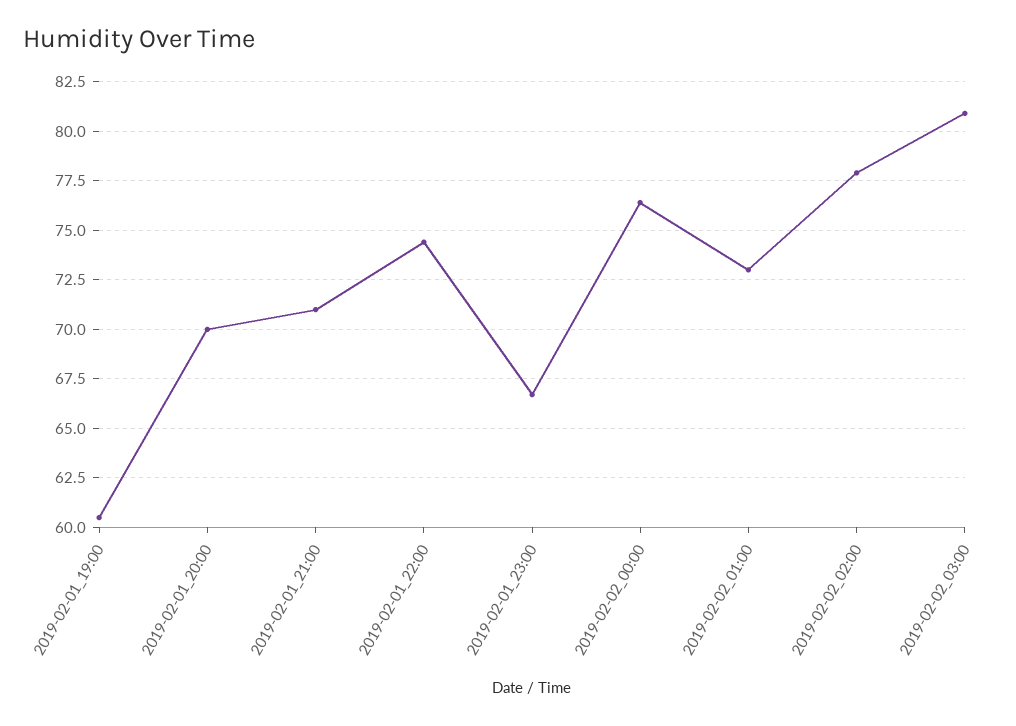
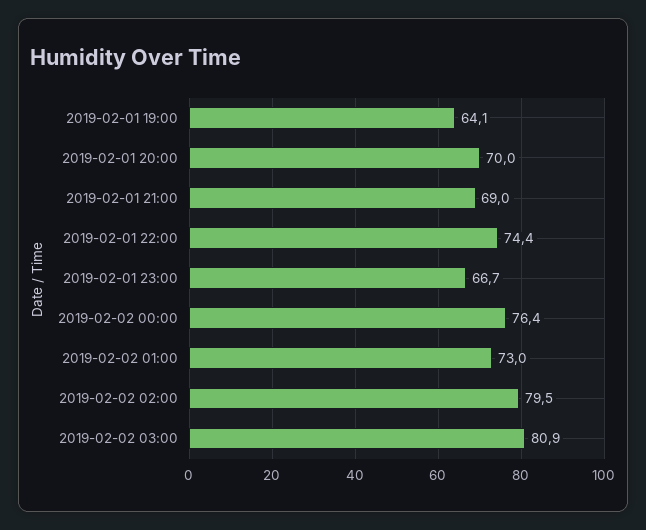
  {
-   "2019-02-01_19:00": 60.5,
+   "2019-02-01_19:00": 64.1,
    "2019-02-01_20:00": 70,
-   "2019-02-01_21:00": 71,
+   "2019-02-01_21:00": 69,
    "2019-02-01_22:00": 74.4,
    "2019-02-01_23:00": 66.7,
    "2019-02-02_00:00": 76.4,
    "2019-02-02_01:00": 73,
-   "2019-02-02_02:00": 78,
+   "2019-02-02_02:00": 79.5,
    "2019-02-02_03:00": 80.9
  }

